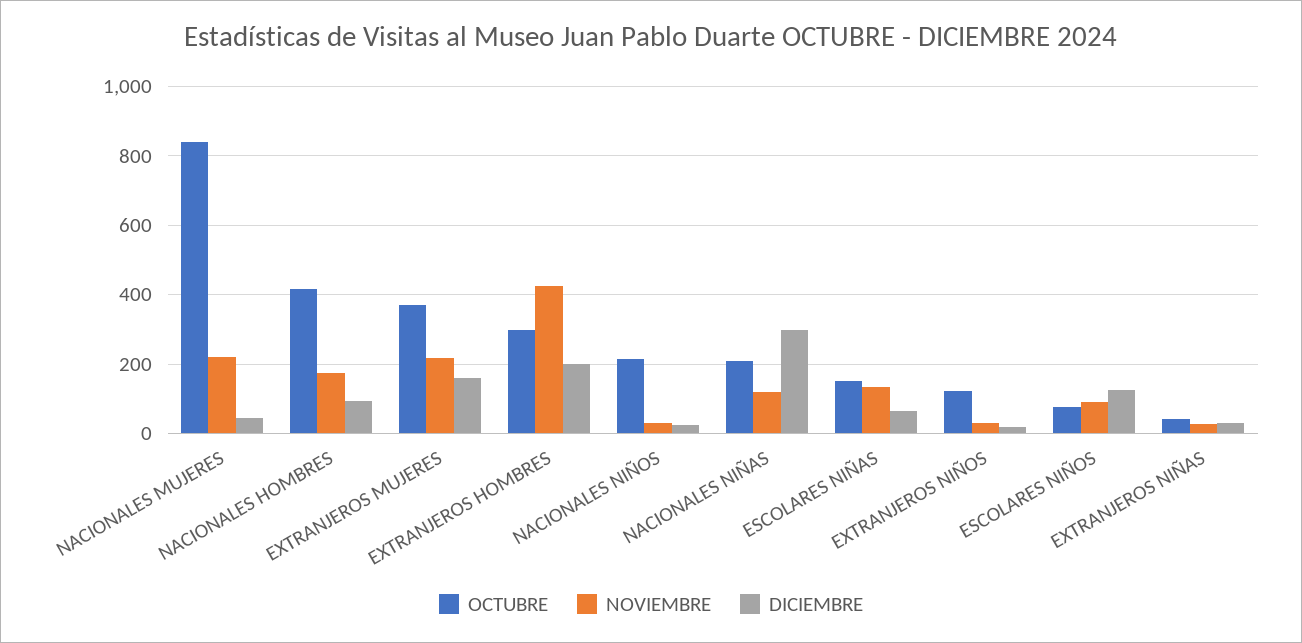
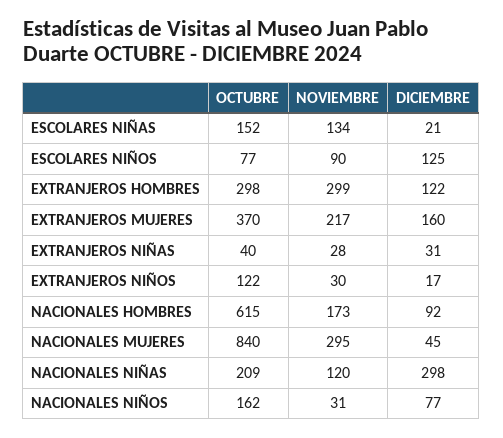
  {
    "OCTUBRE": {
      "NACIONALES MUJERES": 840,
-     "NACIONALES HOMBRES": 420,
+     "NACIONALES HOMBRES": 615,
      "EXTRANJEROS MUJERES": 370,
      "EXTRANJEROS HOMBRES": 298,
-     "NACIONALES NIÑOS": 220,
+     "NACIONALES NIÑOS": 162,
      "NACIONALES NIÑAS": 209,
      "ESCOLARES NIÑAS": 152,
      "EXTRANJEROS NIÑOS": 122,
      "ESCOLARES NIÑOS": 77,
      "EXTRANJEROS NIÑAS": 40
    },
    "NOVIEMBRE": {
-     "NACIONALES MUJERES": 220,
+     "NACIONALES MUJERES": 295,
      "NACIONALES HOMBRES": 173,
      "EXTRANJEROS MUJERES": 217,
-     "EXTRANJEROS HOMBRES": 420,
+     "EXTRANJEROS HOMBRES": 299,
      "NACIONALES NIÑOS": 31,
      "NACIONALES NIÑAS": 120,
      "ESCOLARES NIÑAS": 134,
      "EXTRANJEROS NIÑOS": 30,
      "ESCOLARES NIÑOS": 90,
      "EXTRANJEROS NIÑAS": 28
    },
    "DICIEMBRE": {
      "NACIONALES MUJERES": 45,
      "NACIONALES HOMBRES": 92,
      "EXTRANJEROS MUJERES": 160,
-     "EXTRANJEROS HOMBRES": 200,
+     "EXTRANJEROS HOMBRES": 122,
-     "NACIONALES NIÑOS": 20,
+     "NACIONALES NIÑOS": 77,
      "NACIONALES NIÑAS": 298,
-     "ESCOLARES NIÑAS": 60,
+     "ESCOLARES NIÑAS": 21,
      "EXTRANJEROS NIÑOS": 17,
      "ESCOLARES NIÑOS": 125,
      "EXTRANJEROS NIÑAS": 31
    }
  }

